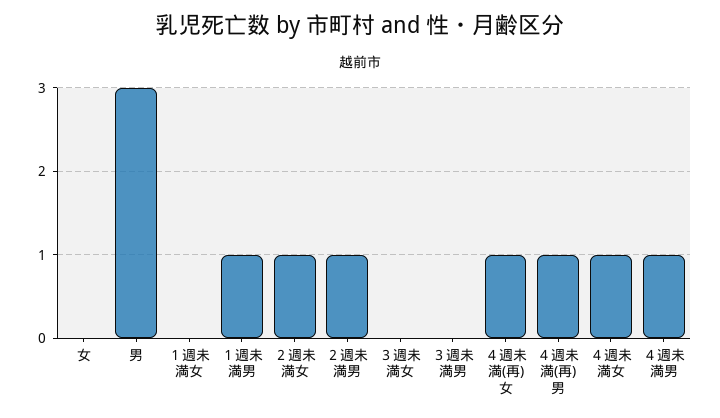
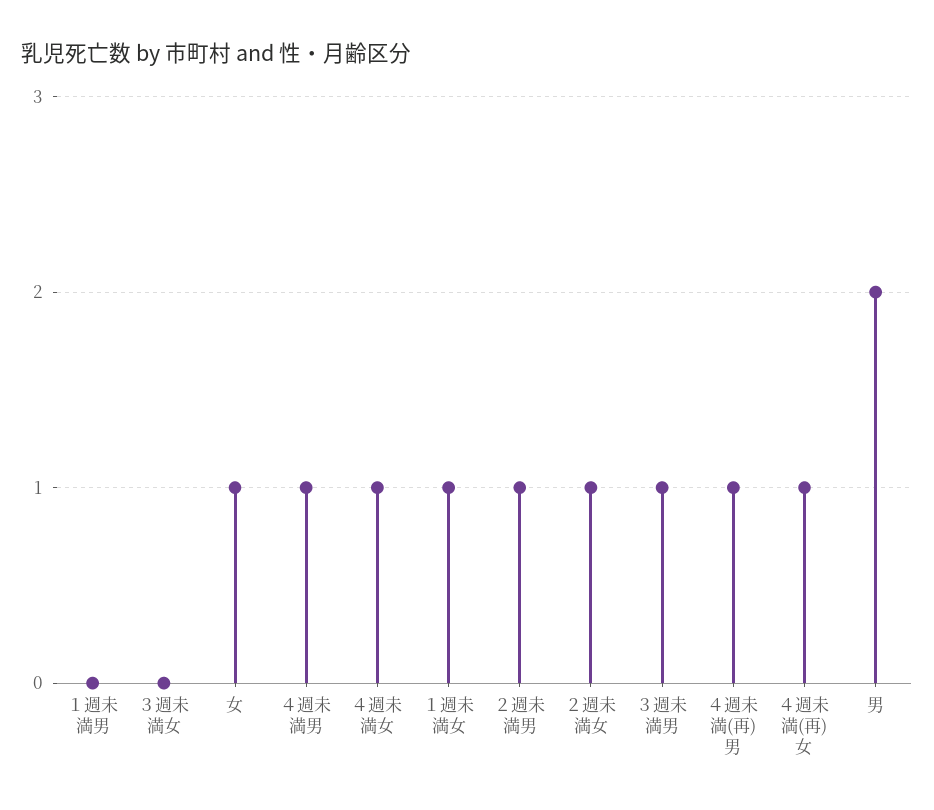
  {
-   "女": 0,
+   "女": 1,
-   "男": 3,
+   "男": 2,
-   "１週未満女": 0,
+   "１週未満女": 1,
-   "１週未満男": 1,
+   "１週未満男": 0,
    "２週未満女": 1,
    "２週未満男": 1,
    "３週未満女": 0,
-   "３週未満男": 0,
+   "３週未満男": 1,
    "４週未満(再)女": 1,
    "４週未満(再)男": 1,
    "４週未満女": 1,
    "４週未満男": 1
  }

